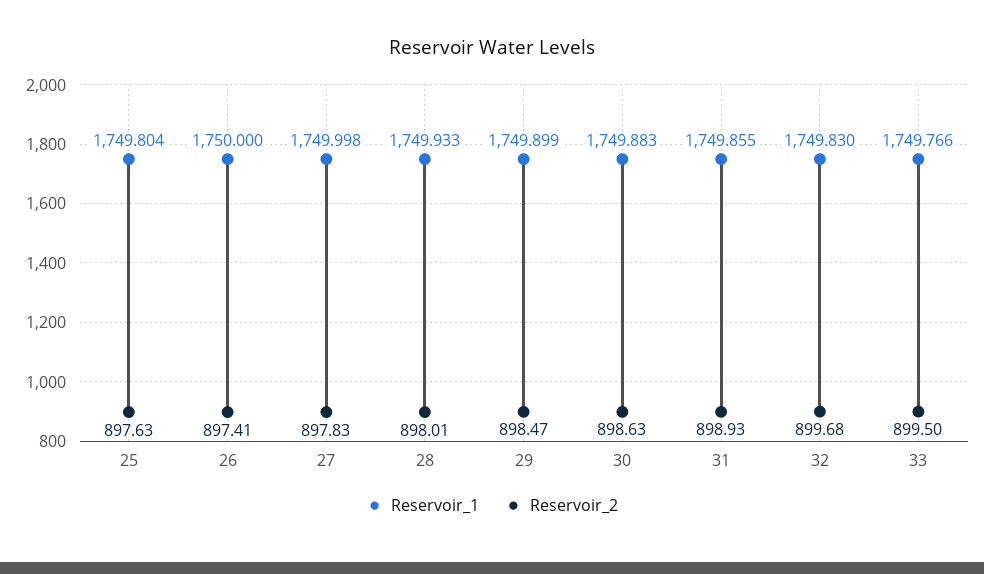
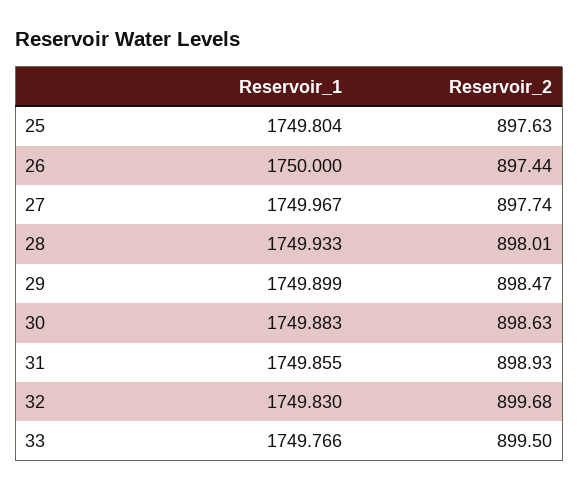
  {
    "Reservoir_1": {
      "25": 1749.804,
      "26": 1750,
-     "27": 1749.998,
+     "27": 1749.967,
      "28": 1749.933,
      "29": 1749.899,
      "30": 1749.883,
      "31": 1749.855,
      "32": 1749.83,
      "33": 1749.766
    },
    "Reservoir_2": {
      "25": 897.63,
-     "26": 897.41,
+     "26": 897.44,
-     "27": 897.83,
+     "27": 897.74,
      "28": 898.01,
      "29": 898.47,
      "30": 898.63,
      "31": 898.93,
      "32": 899.68,
      "33": 899.5
    }
  }

